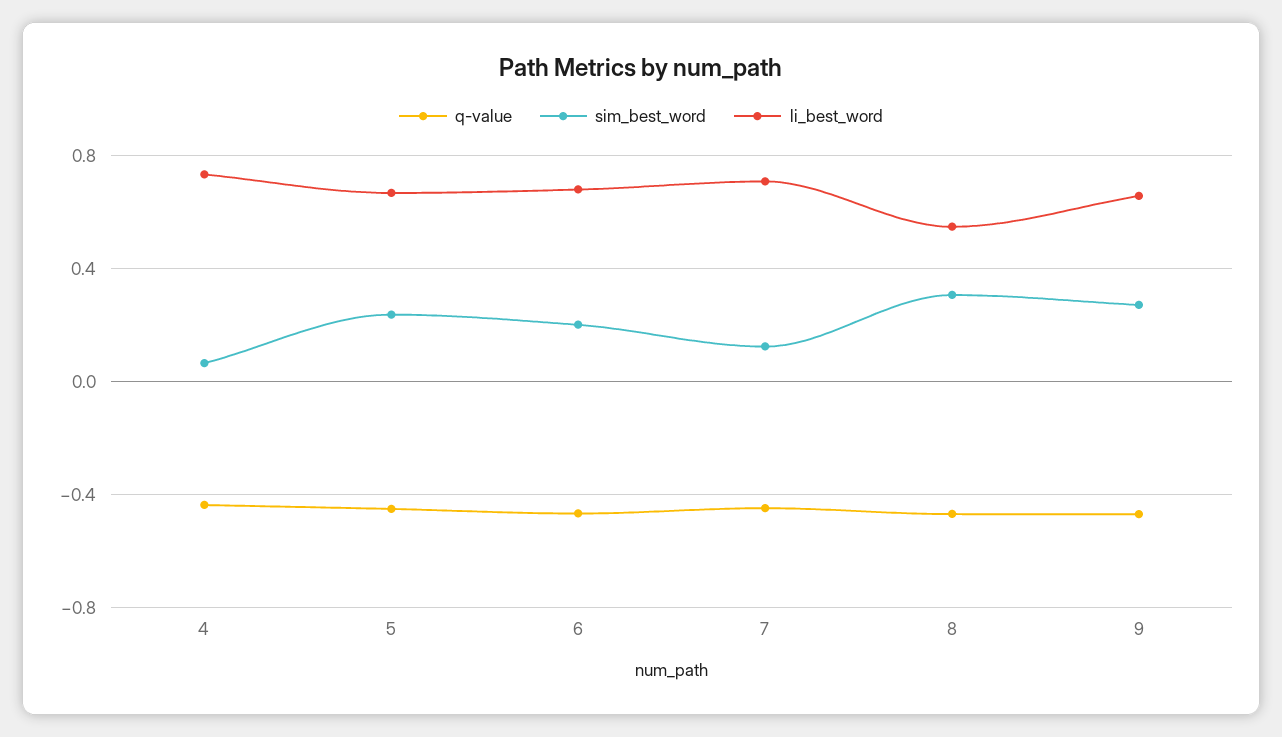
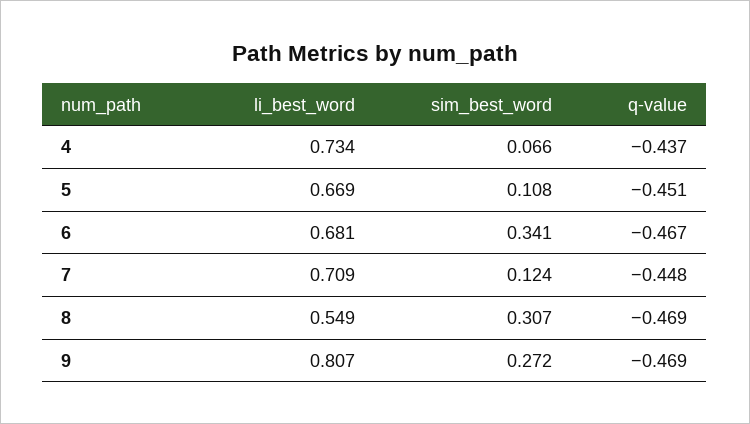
  {
    "q-value": {
      "4": -0.437,
      "5": -0.451,
      "6": -0.467,
      "7": -0.448,
      "8": -0.469,
      "9": -0.469
    },
    "sim_best_word": {
      "4": 0.066,
-     "5": 0.25,
+     "5": 0.108,
-     "6": 0.2,
+     "6": 0.341,
      "7": 0.124,
      "8": 0.307,
      "9": 0.272
    },
    "li_best_word": {
      "4": 0.734,
      "5": 0.669,
      "6": 0.681,
      "7": 0.709,
      "8": 0.549,
-     "9": 0.65
+     "9": 0.807
    }
  }

